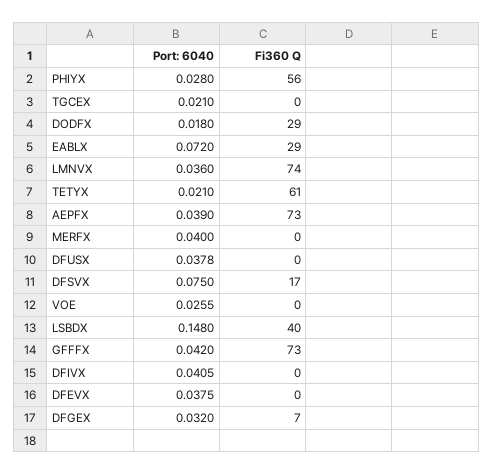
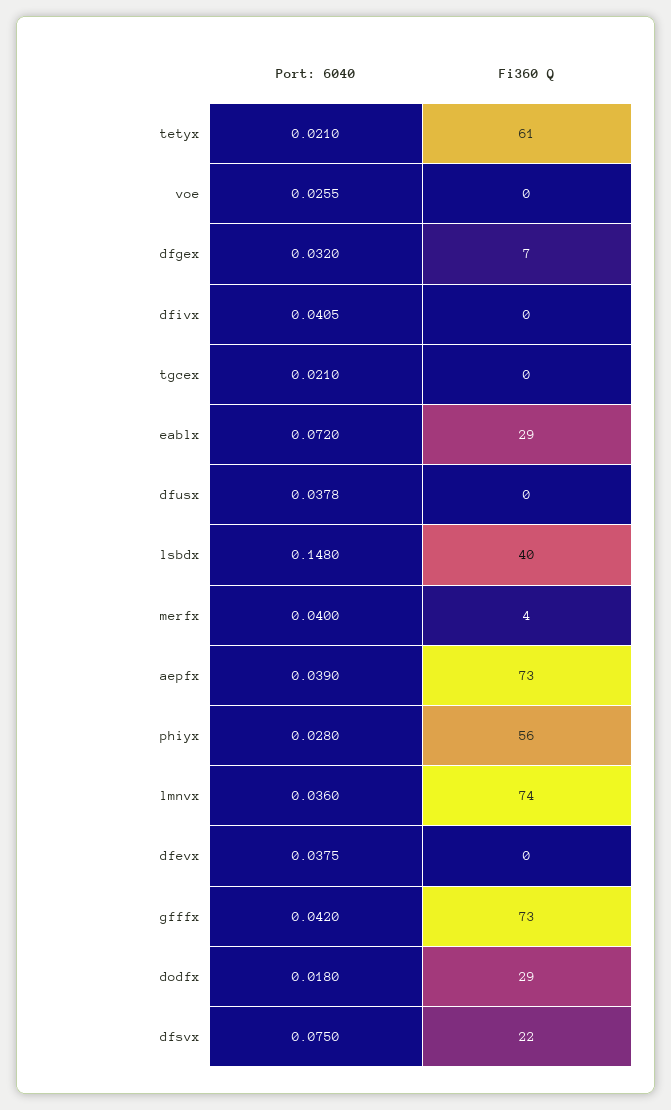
  {
    "Port: 6040": {
      "PHIYX": 0.028,
      "TGCEX": 0.021,
      "DODFX": 0.018,
      "EABLX": 0.072,
      "LMNVX": 0.036,
      "TETYX": 0.021,
      "AEPFX": 0.039,
      "MERFX": 0.04,
      "DFUSX": 0.0378,
      "DFSVX": 0.075,
      "VOE": 0.0255,
      "LSBDX": 0.148,
      "GFFFX": 0.042,
      "DFIVX": 0.0405,
      "DFEVX": 0.0375,
      "DFGEX": 0.032
    },
    "Fi360 Q": {
      "PHIYX": 56,
      "TGCEX": 0,
      "DODFX": 29,
      "EABLX": 29,
      "LMNVX": 74,
      "TETYX": 61,
      "AEPFX": 73,
-     "MERFX": 0,
+     "MERFX": 4,
      "DFUSX": 0,
-     "DFSVX": 17,
+     "DFSVX": 22,
      "VOE": 0,
      "LSBDX": 40,
      "GFFFX": 73,
      "DFIVX": 0,
      "DFEVX": 0,
      "DFGEX": 7
    }
  }

